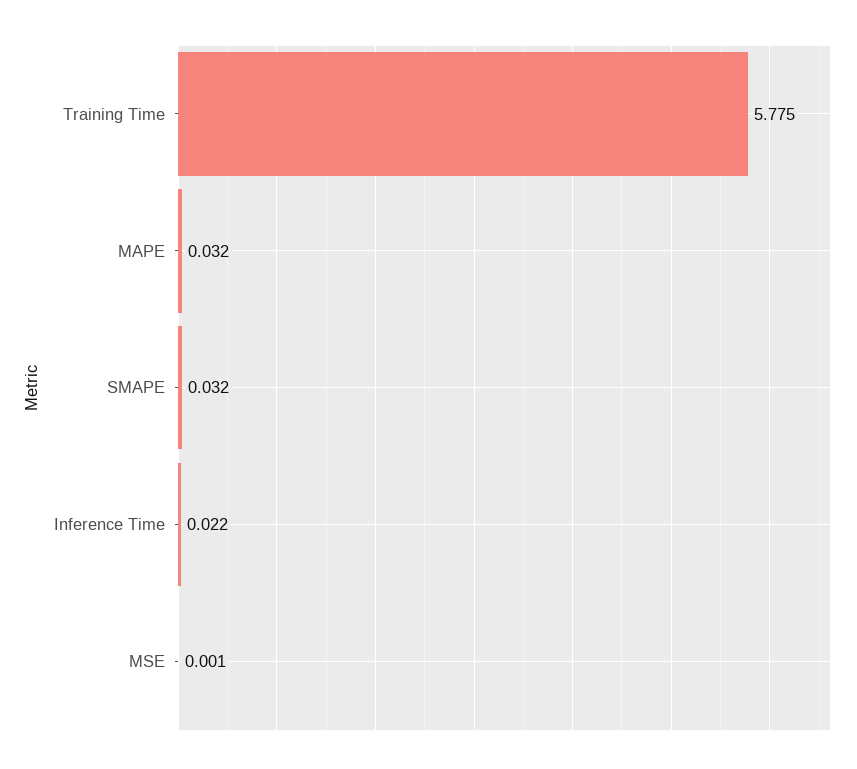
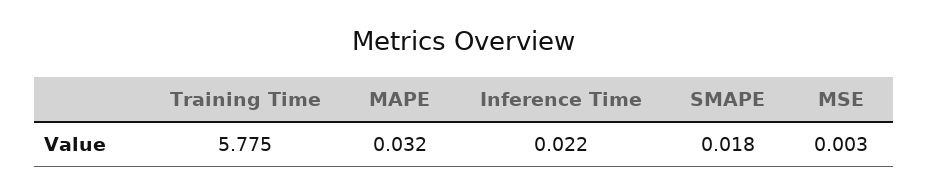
  {
    "Training Time": 5.775,
    "MAPE": 0.032,
-   "SMAPE": 0.032,
+   "SMAPE": 0.018,
    "Inference Time": 0.022,
-   "MSE": 0.001
+   "MSE": 0.003
  }

